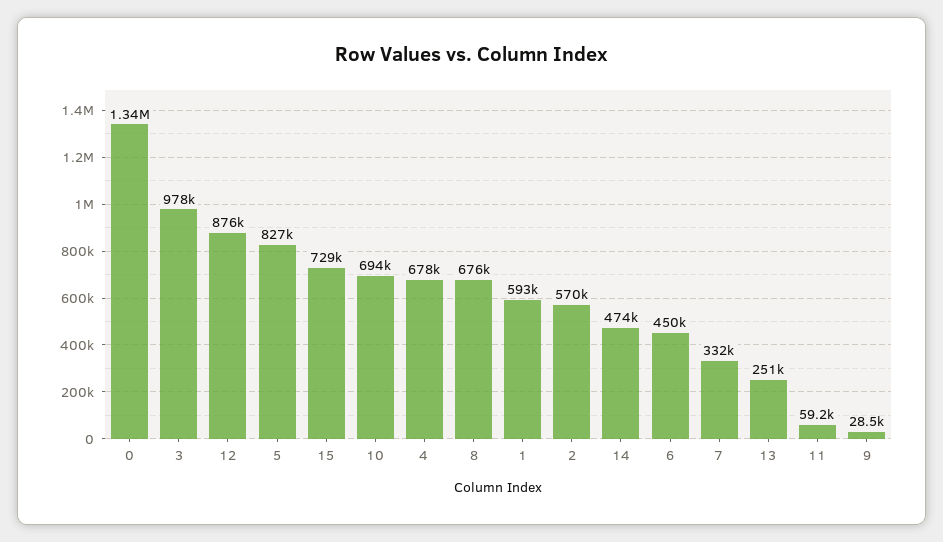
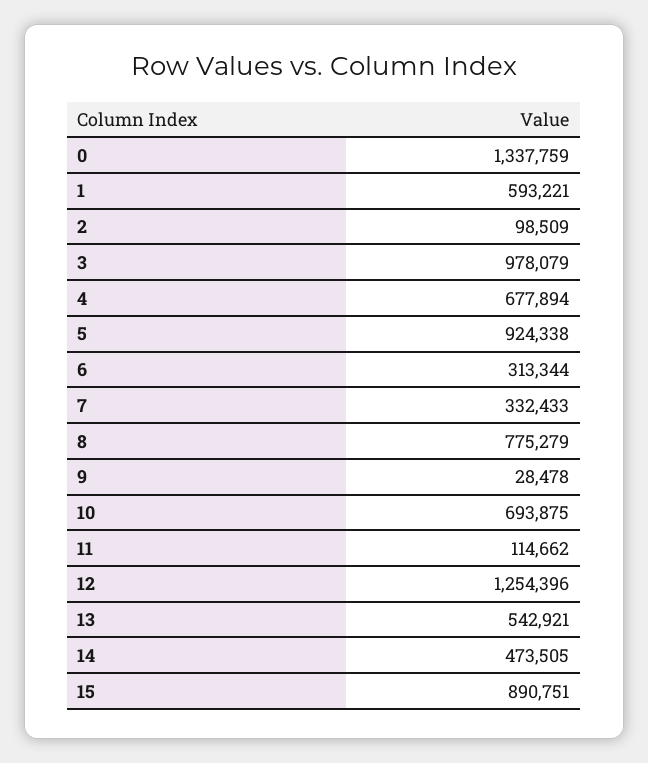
  {
    "0": 1337759,
    "3": 978079,
-   "12": 876000,
+   "12": 1254396,
-   "5": 827000,
+   "5": 924338,
-   "15": 729000,
+   "15": 890751,
    "10": 693875,
    "4": 677894,
-   "8": 676000,
+   "8": 775279,
    "1": 593221,
-   "2": 570000,
+   "2": 98509,
    "14": 473505,
-   "6": 450000,
+   "6": 313344,
    "7": 332433,
-   "13": 251000,
+   "13": 542921,
-   "11": 59200,
+   "11": 114662,
    "9": 28478
  }

